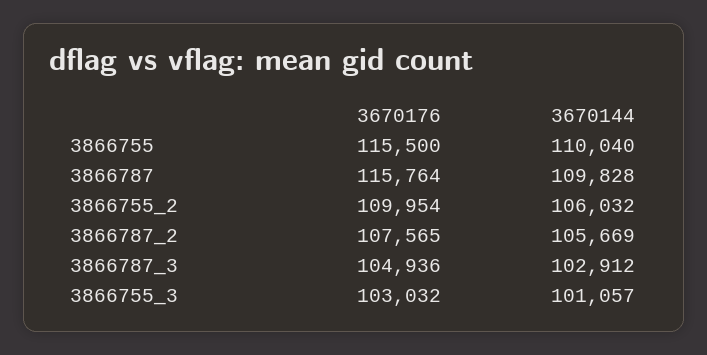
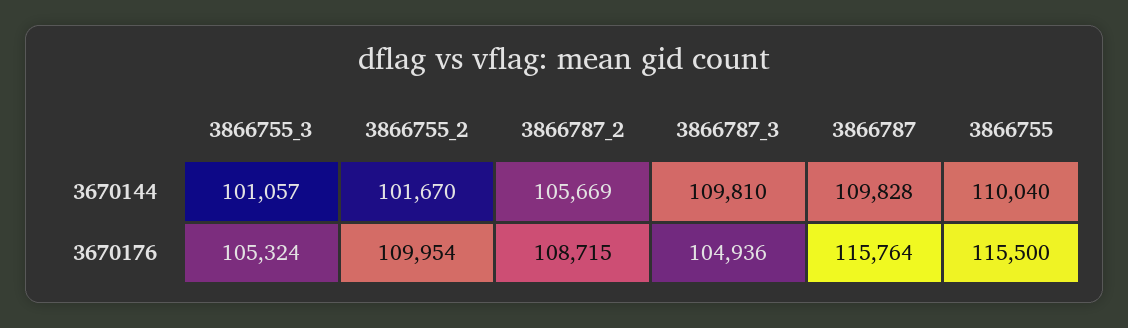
  {
    "3670176": {
      "3866755": 115500,
      "3866787": 115764,
      "3866755_2": 109954,
-     "3866787_2": 107565,
+     "3866787_2": 108715,
      "3866787_3": 104936,
-     "3866755_3": 103032
+     "3866755_3": 105324
    },
    "3670144": {
      "3866755": 110040,
      "3866787": 109828,
-     "3866755_2": 106032,
+     "3866755_2": 101670,
      "3866787_2": 105669,
-     "3866787_3": 102912,
+     "3866787_3": 109810,
      "3866755_3": 101057
    }
  }

